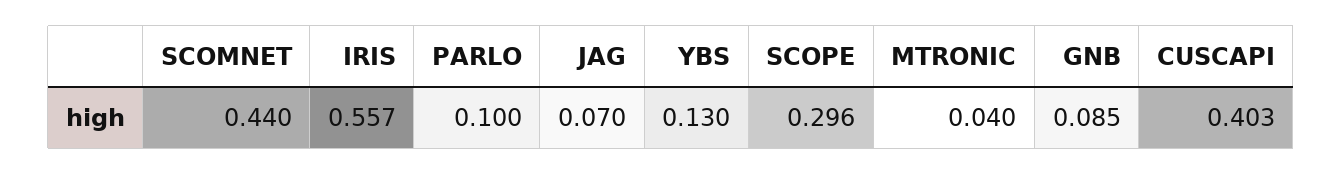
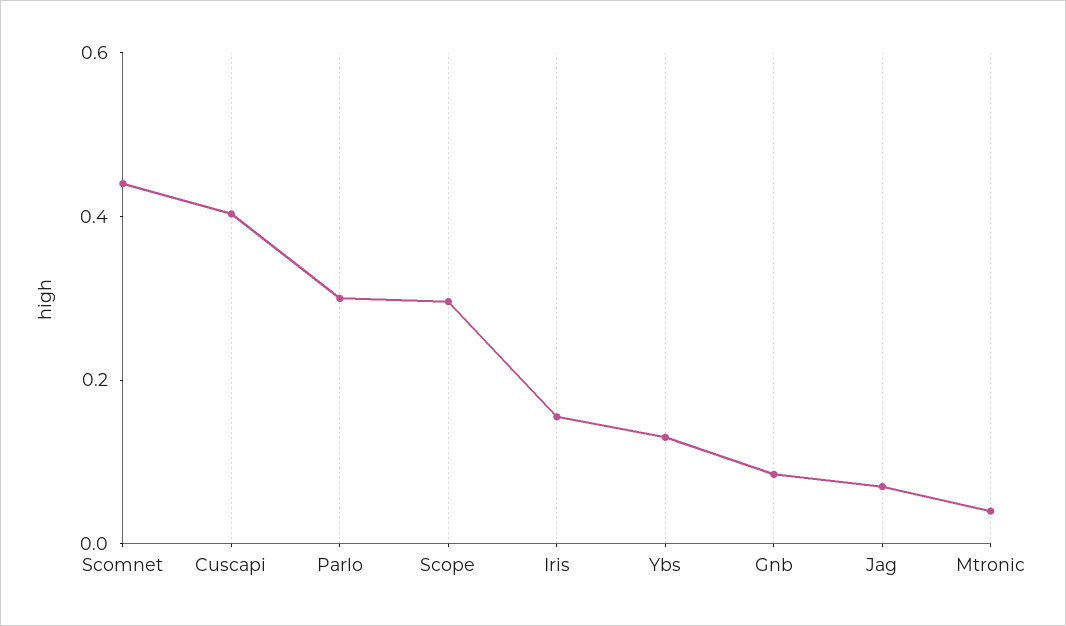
  {
    "SCOMNET": 0.44,
-   "IRIS": 0.557,
+   "IRIS": 0.15,
-   "PARLO": 0.1,
+   "PARLO": 0.3,
    "JAG": 0.07,
    "YBS": 0.13,
    "SCOPE": 0.296,
    "MTRONIC": 0.04,
    "GNB": 0.085,
    "CUSCAPI": 0.403
  }

